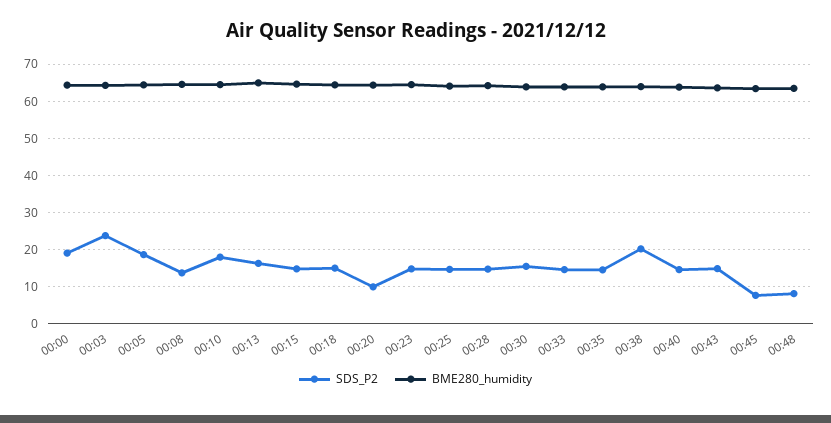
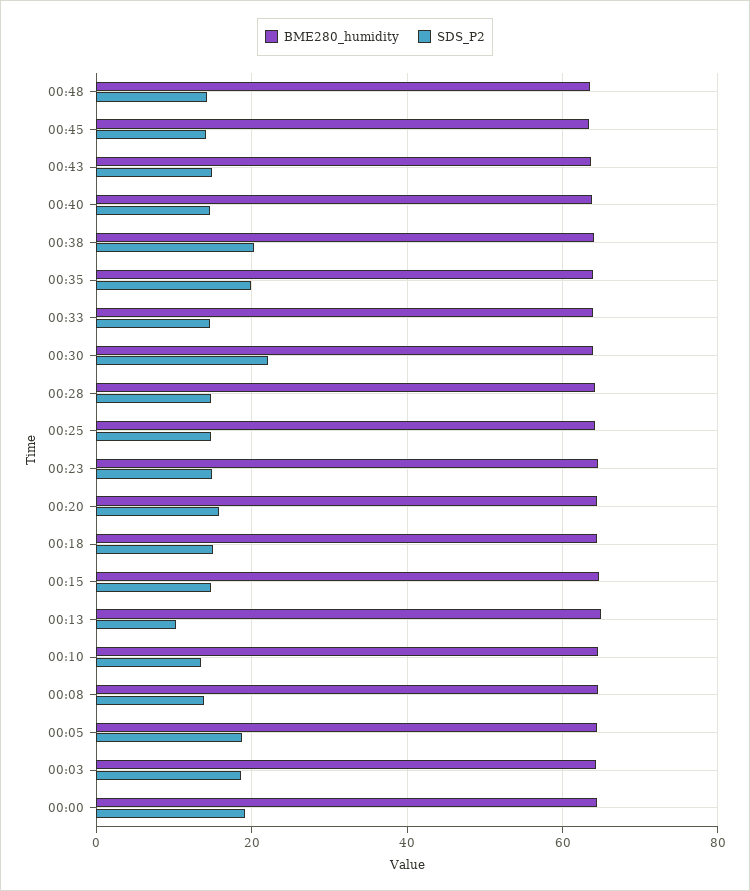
  {
    "SDS_P2": {
      "00:00": 20,
-     "00:03": 24,
+     "00:03": 18,
      "00:05": 18,
      "00:08": 14,
-     "00:10": 18,
+     "00:10": 14,
-     "00:13": 16,
+     "00:13": 10,
      "00:15": 14,
      "00:18": 16,
-     "00:20": 10,
+     "00:20": 16,
      "00:23": 14,
      "00:25": 14,
      "00:28": 14,
-     "00:30": 16,
+     "00:30": 22,
      "00:33": 14,
-     "00:35": 14,
+     "00:35": 20,
      "00:38": 20,
      "00:40": 14,
      "00:43": 14,
-     "00:45": 8,
+     "00:45": 14,
-     "00:48": 8
+     "00:48": 14
    },
    "BME280_humidity": {
      "00:00": 64,
      "00:03": 64,
      "00:05": 64,
      "00:08": 64,
      "00:10": 64,
      "00:13": 64,
      "00:15": 64,
      "00:18": 64,
      "00:20": 64,
      "00:23": 64,
      "00:25": 64,
      "00:28": 64,
      "00:30": 64,
      "00:33": 64,
      "00:35": 64,
      "00:38": 64,
      "00:40": 64,
      "00:43": 64,
      "00:45": 64,
      "00:48": 64
    }
  }

